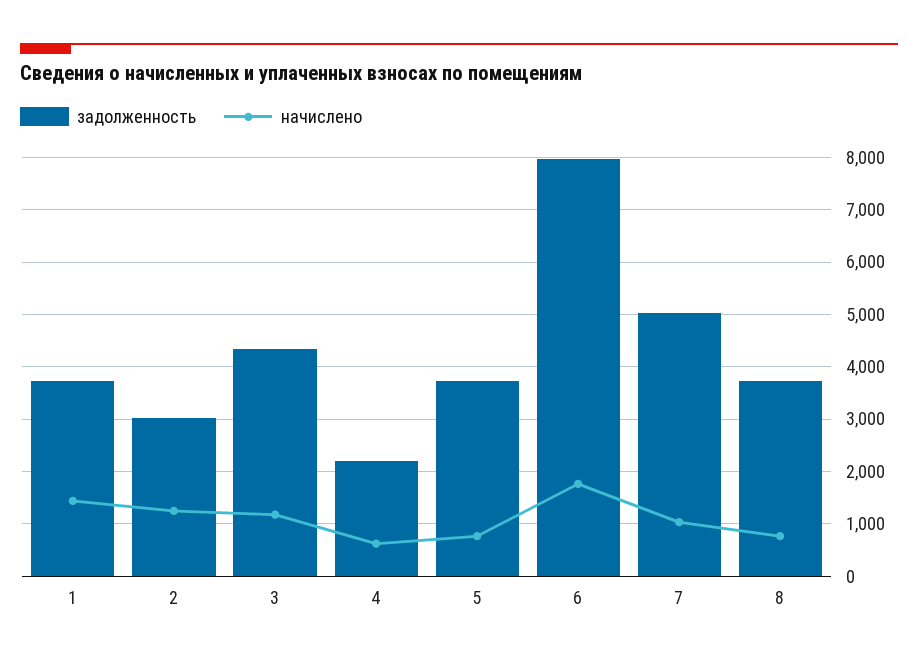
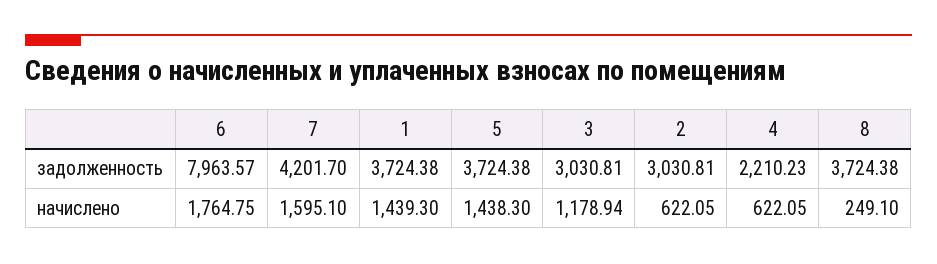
  {
    "задолженность": {
      "1": 3724.38,
      "2": 3030.81,
-     "3": 4400,
+     "3": 3030.81,
      "4": 2210.23,
      "5": 3724.38,
      "6": 7963.57,
-     "7": 5000,
+     "7": 4201.7,
      "8": 3724.38
    },
    "начислено": {
      "1": 1439.3,
-     "2": 1200,
+     "2": 622.05,
      "3": 1178.94,
      "4": 622.05,
-     "5": 800,
+     "5": 1438.3,
      "6": 1764.75,
-     "7": 1000,
+     "7": 1595.1,
-     "8": 800
+     "8": 249.1
    }
  }

